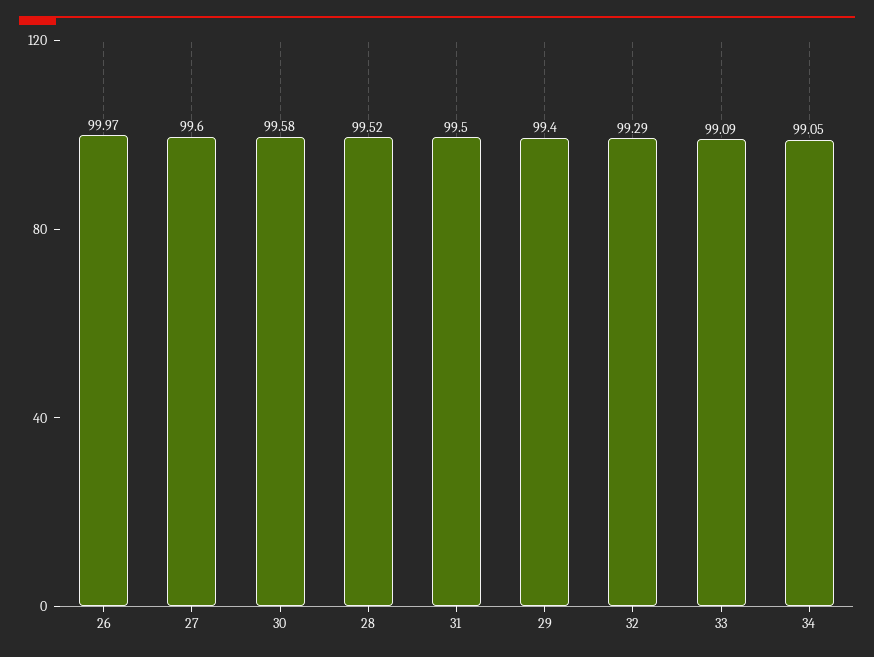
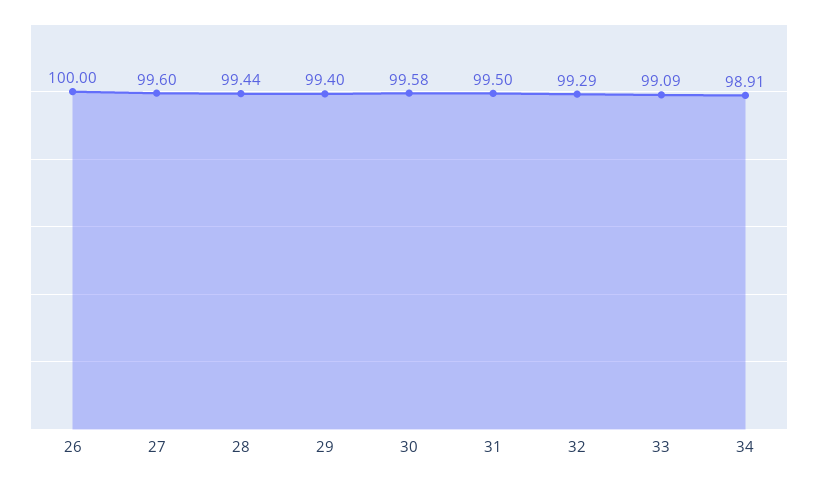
  {
-   "26": 99.97,
+   "26": 100,
    "27": 99.6,
    "30": 99.58,
-   "28": 99.52,
+   "28": 99.44,
    "31": 99.5,
    "29": 99.4,
    "32": 99.29,
    "33": 99.09,
-   "34": 99.05
+   "34": 98.91
  }

